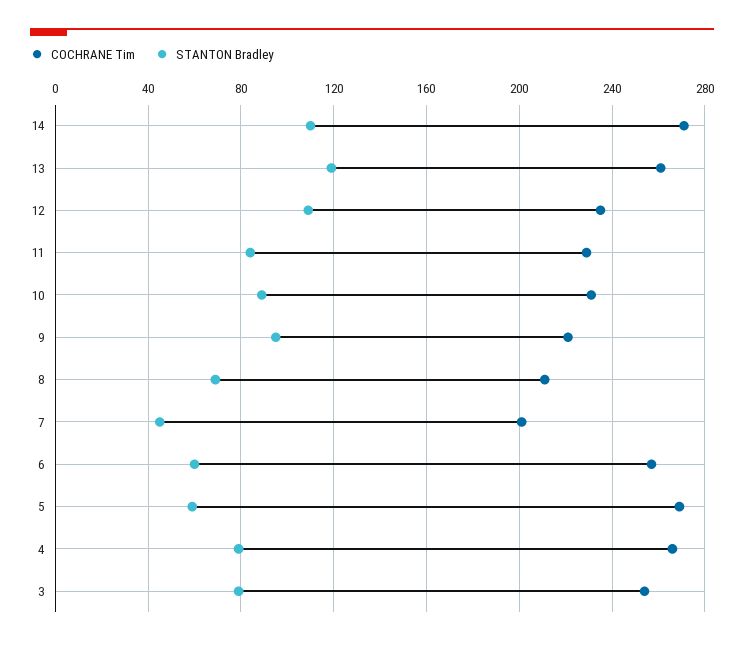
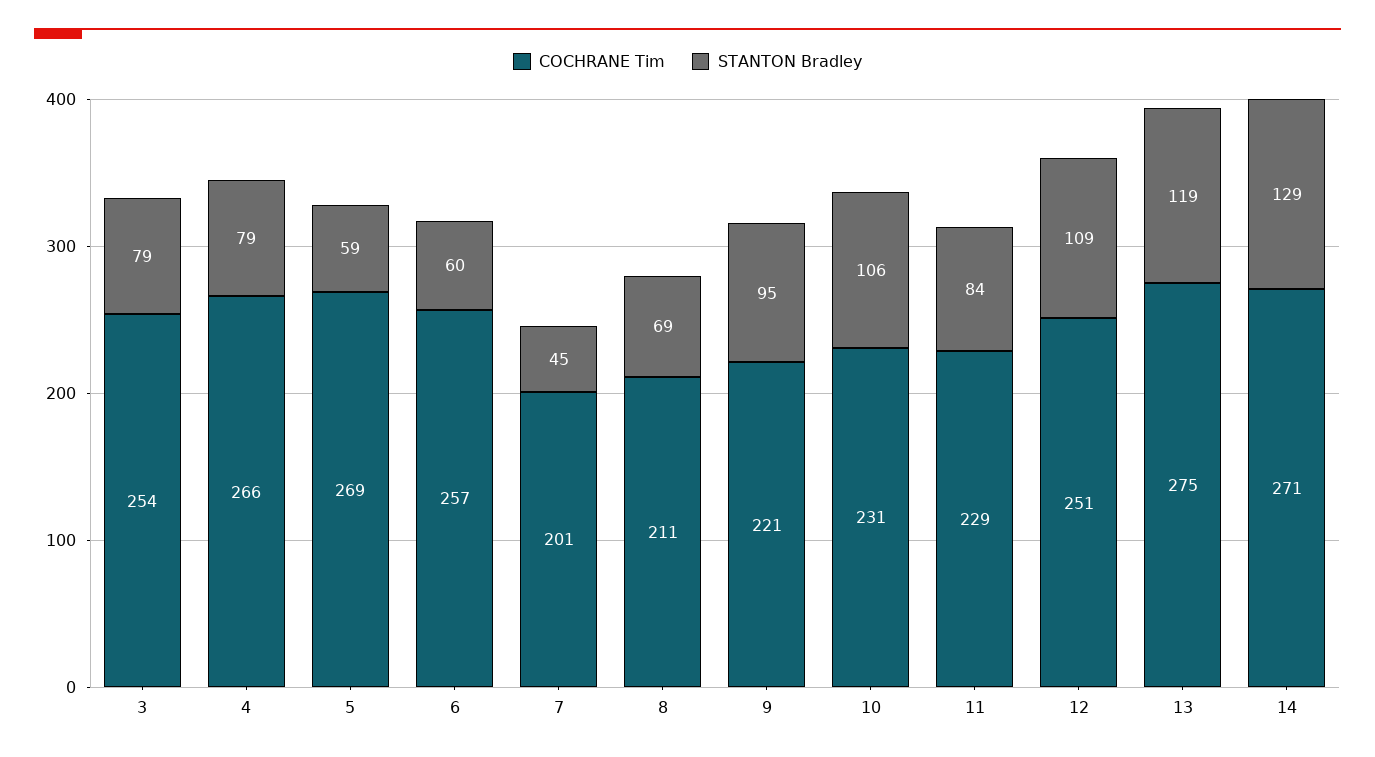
  {
    "COCHRANE Tim": {
      "14": 271,
-     "13": 260,
+     "13": 275,
-     "12": 235,
+     "12": 251,
      "11": 229,
      "10": 231,
      "9": 221,
      "8": 211,
      "7": 201,
      "6": 257,
      "5": 269,
      "4": 266,
      "3": 254
    },
    "STANTON Bradley": {
-     "14": 110,
+     "14": 129,
      "13": 119,
      "12": 109,
      "11": 84,
-     "10": 90,
+     "10": 106,
      "9": 95,
      "8": 69,
      "7": 45,
      "6": 60,
      "5": 59,
      "4": 79,
      "3": 79
    }
  }

